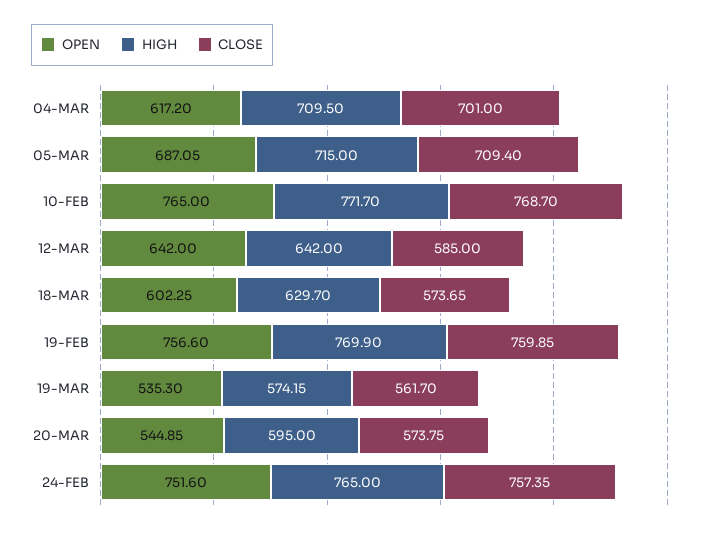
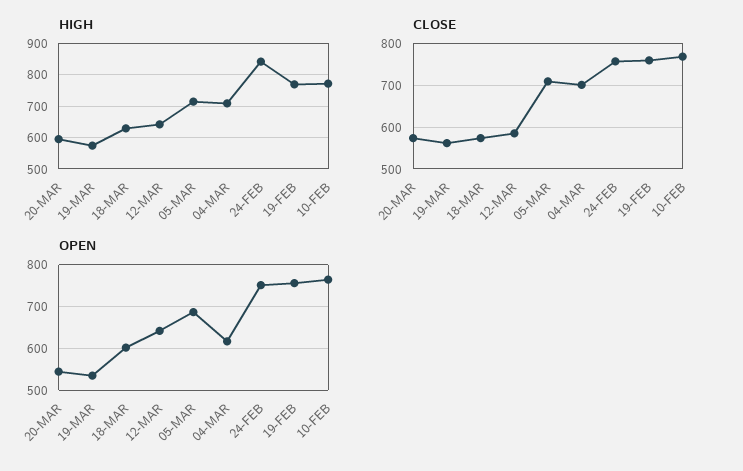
  {
    "OPEN": {
      "04-MAR": 617.2,
      "05-MAR": 687.05,
      "10-FEB": 765,
      "12-MAR": 642,
      "18-MAR": 602.25,
      "19-FEB": 756.6,
      "19-MAR": 535.3,
      "20-MAR": 544.85,
      "24-FEB": 751.6
    },
    "HIGH": {
      "04-MAR": 709.5,
      "05-MAR": 715,
      "10-FEB": 771.7,
      "12-MAR": 642,
      "18-MAR": 629.7,
      "19-FEB": 769.9,
      "19-MAR": 574.15,
      "20-MAR": 595,
-     "24-FEB": 765
+     "24-FEB": 840
    },
    "CLOSE": {
      "04-MAR": 701,
      "05-MAR": 709.4,
      "10-FEB": 768.7,
      "12-MAR": 585,
      "18-MAR": 573.65,
      "19-FEB": 759.85,
      "19-MAR": 561.7,
      "20-MAR": 573.75,
      "24-FEB": 757.35
    }
  }

